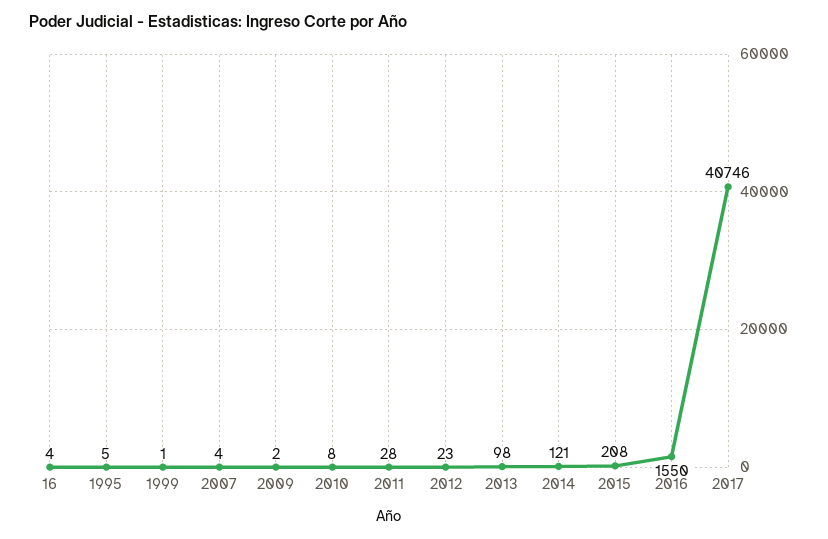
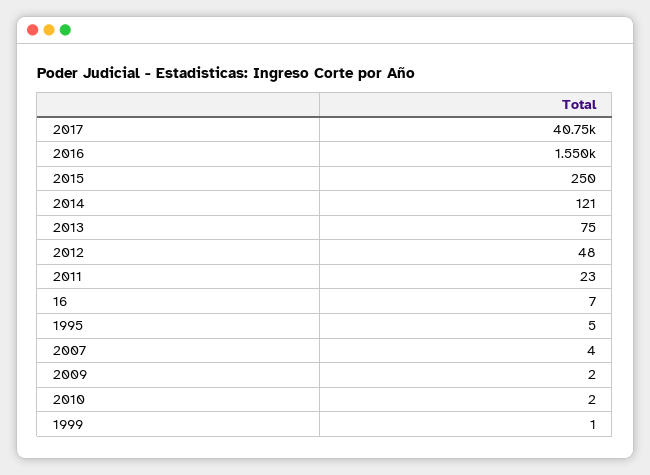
  {
-   "16": 4,
+   "16": 7,
    "1995": 5,
    "1999": 1,
    "2007": 4,
    "2009": 2,
-   "2010": 8,
+   "2010": 2,
-   "2011": 28,
+   "2011": 23,
-   "2012": 23,
+   "2012": 48,
-   "2013": 98,
+   "2013": 75,
    "2014": 121,
-   "2015": 208,
+   "2015": 250,
    "2016": 1550,
    "2017": 40746
  }

